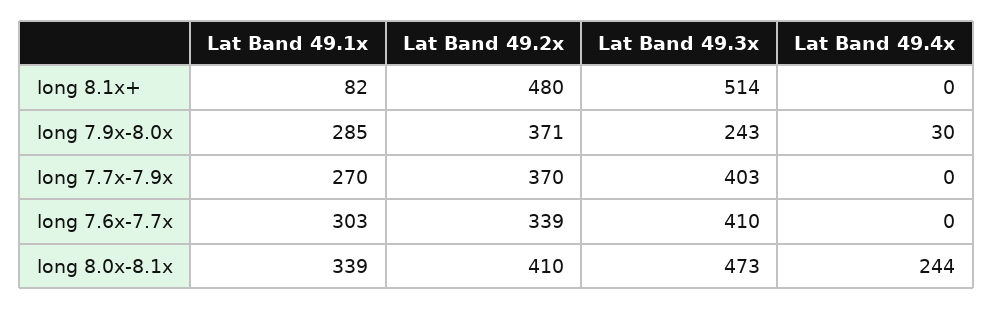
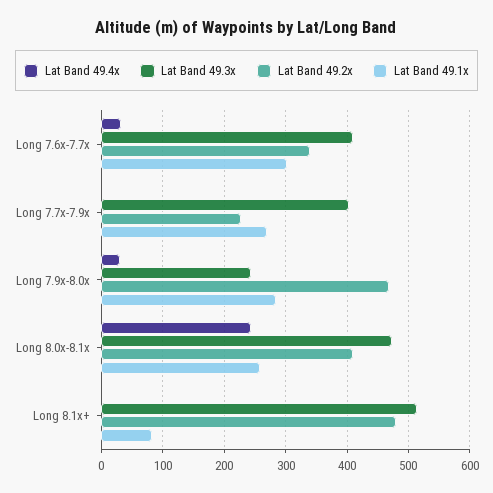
  {
    "Lat Band 49.1x": {
      "long 8.1x+": 82,
      "long 7.9x-8.0x": 285,
      "long 7.7x-7.9x": 270,
      "long 7.6x-7.7x": 303,
-     "long 8.0x-8.1x": 339
+     "long 8.0x-8.1x": 260
    },
    "Lat Band 49.2x": {
      "long 8.1x+": 480,
-     "long 7.9x-8.0x": 371,
+     "long 7.9x-8.0x": 470,
-     "long 7.7x-7.9x": 370,
+     "long 7.7x-7.9x": 230,
      "long 7.6x-7.7x": 339,
      "long 8.0x-8.1x": 410
    },
    "Lat Band 49.3x": {
      "long 8.1x+": 514,
      "long 7.9x-8.0x": 243,
      "long 7.7x-7.9x": 403,
      "long 7.6x-7.7x": 410,
      "long 8.0x-8.1x": 473
    },
    "Lat Band 49.4x": {
      "long 8.1x+": 0,
      "long 7.9x-8.0x": 30,
      "long 7.7x-7.9x": 0,
-     "long 7.6x-7.7x": 0,
+     "long 7.6x-7.7x": 30,
      "long 8.0x-8.1x": 244
    }
  }

